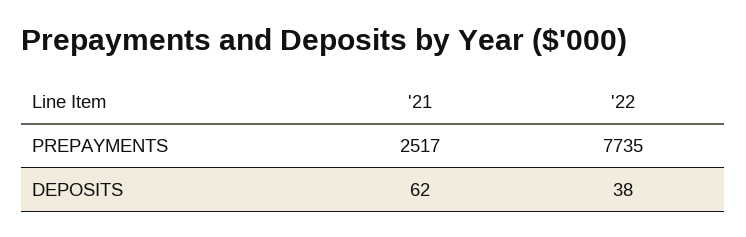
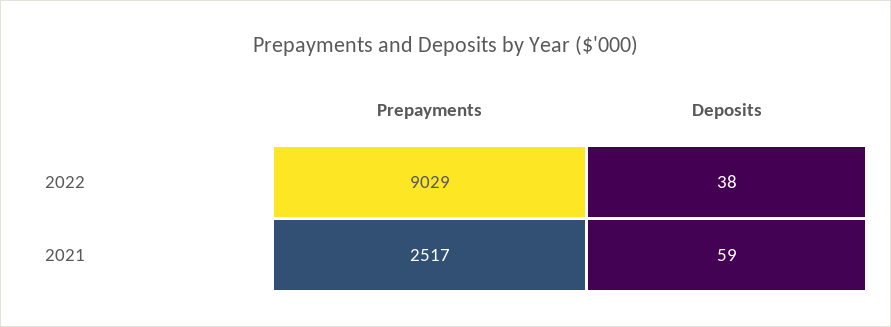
  {
    "'21": {
      "PREPAYMENTS": 2517,
-     "DEPOSITS": 62
+     "DEPOSITS": 59
    },
    "'22": {
-     "PREPAYMENTS": 7735,
+     "PREPAYMENTS": 9029,
      "DEPOSITS": 38
    }
  }

